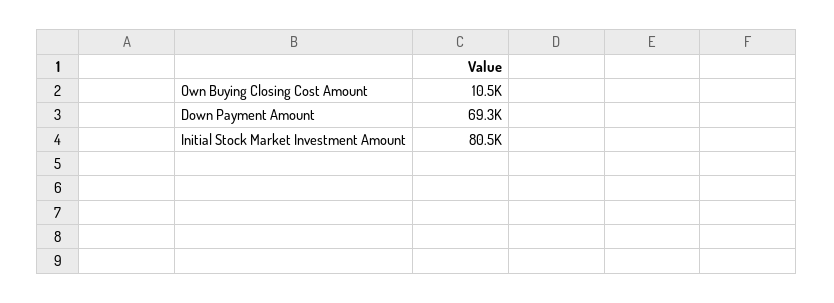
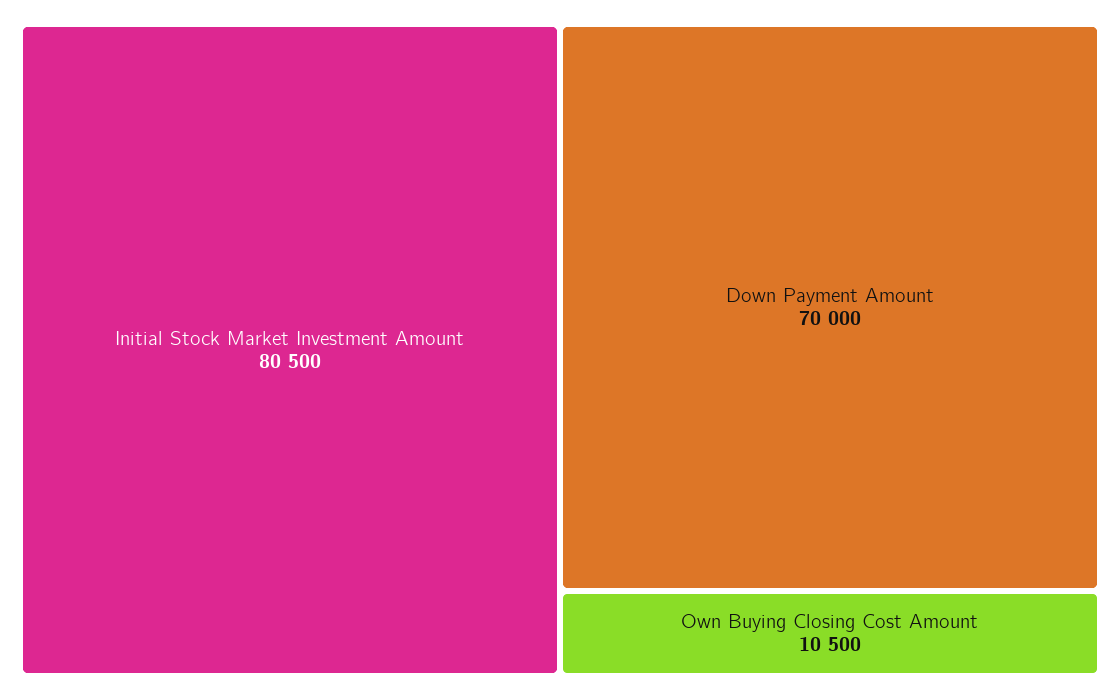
  {
    "Own Buying Closing Cost Amount": 10500,
-   "Down Payment Amount": 69300,
+   "Down Payment Amount": 70000,
    "Initial Stock Market Investment Amount": 80500
  }

